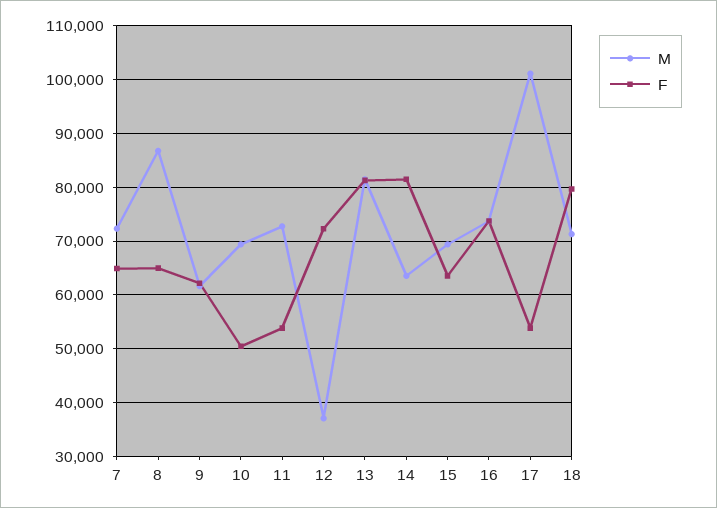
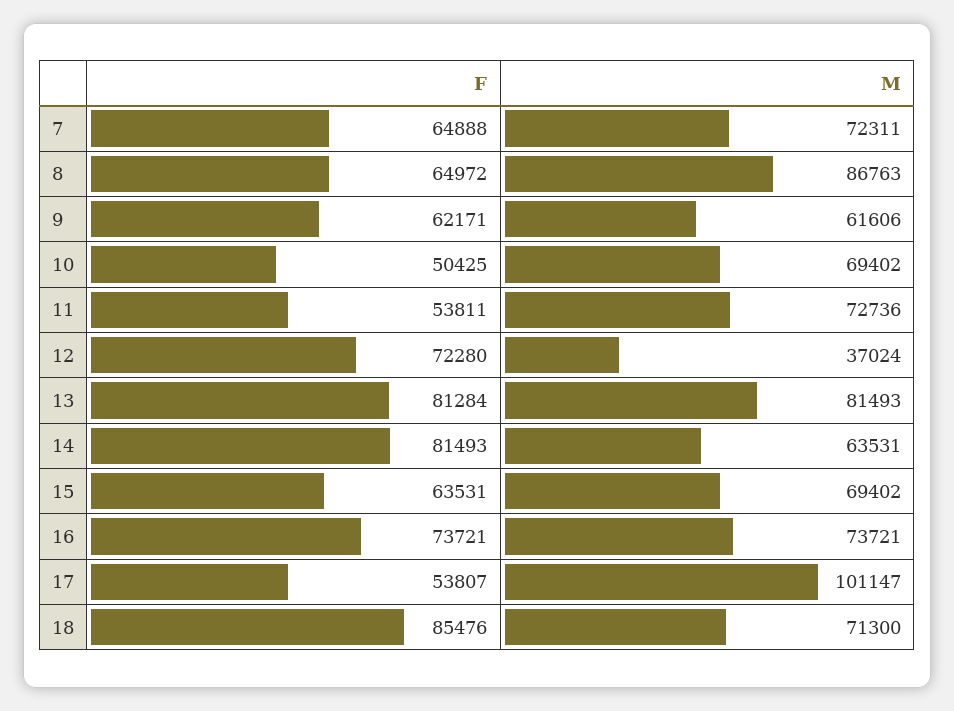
  {
    "M": {
      "7": 72311,
      "8": 86763,
      "9": 61606,
      "10": 69402,
      "11": 72736,
      "12": 37024,
      "13": 81493,
      "14": 63531,
      "15": 69402,
      "16": 73721,
      "17": 101147,
      "18": 71300
    },
    "F": {
      "7": 64888,
      "8": 64972,
      "9": 62171,
      "10": 50425,
      "11": 53811,
      "12": 72280,
      "13": 81284,
      "14": 81493,
      "15": 63531,
      "16": 73721,
      "17": 53807,
-     "18": 80000
+     "18": 85476
    }
  }

